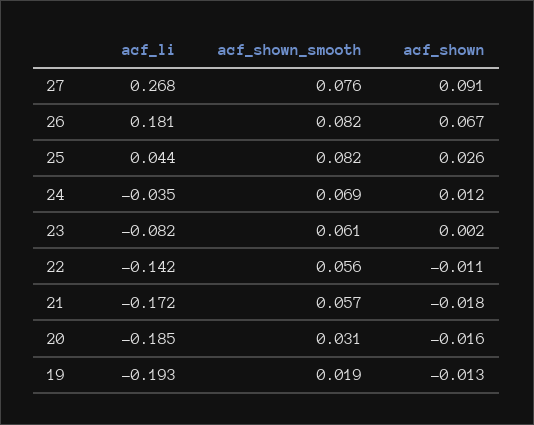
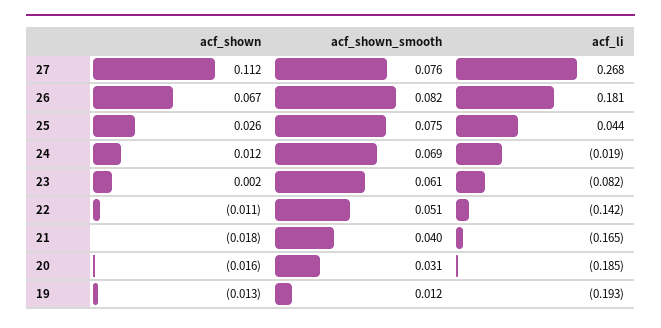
  {
    "acf_li": {
      "27": 0.268,
      "26": 0.181,
      "25": 0.044,
-     "24": -0.035,
+     "24": -0.019,
      "23": -0.082,
      "22": -0.142,
-     "21": -0.172,
+     "21": -0.165,
      "20": -0.185,
      "19": -0.193
    },
    "acf_shown_smooth": {
      "27": 0.076,
      "26": 0.082,
-     "25": 0.082,
+     "25": 0.075,
      "24": 0.069,
      "23": 0.061,
-     "22": 0.056,
+     "22": 0.051,
-     "21": 0.057,
+     "21": 0.04,
      "20": 0.031,
-     "19": 0.019
+     "19": 0.012
    },
    "acf_shown": {
-     "27": 0.091,
+     "27": 0.112,
      "26": 0.067,
      "25": 0.026,
      "24": 0.012,
      "23": 0.002,
      "22": -0.011,
      "21": -0.018,
      "20": -0.016,
      "19": -0.013
    }
  }

